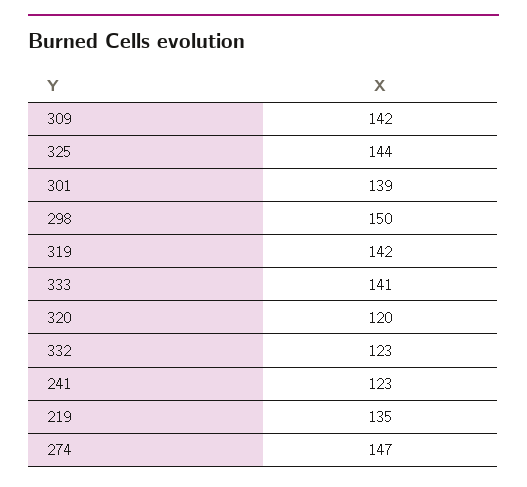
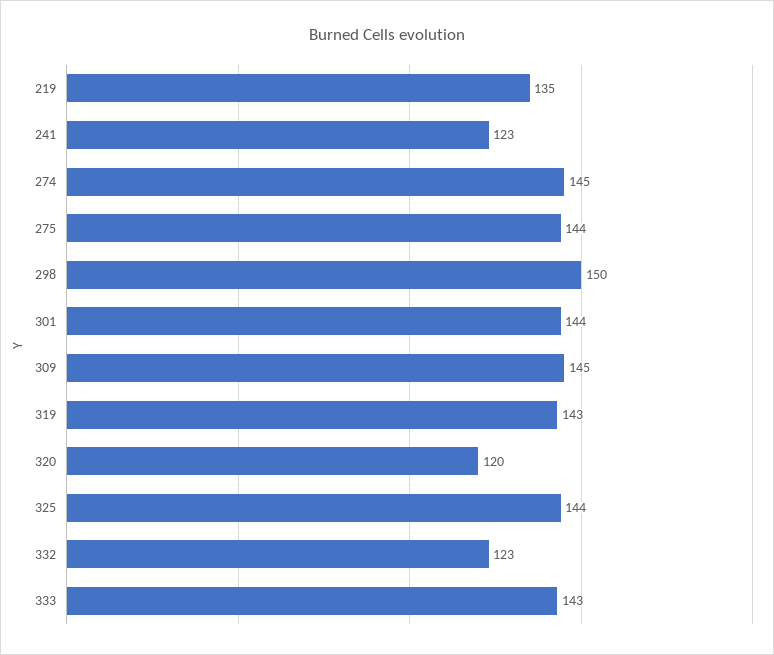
  {
-   "309": 142,
+   "309": 145,
    "325": 144,
-   "301": 139,
+   "301": 144,
    "298": 150,
-   "319": 142,
+   "319": 143,
-   "333": 141,
+   "333": 143,
    "320": 120,
    "332": 123,
    "241": 123,
    "219": 135,
-   "274": 147
+   "274": 145,
+   "275": 144
  }

